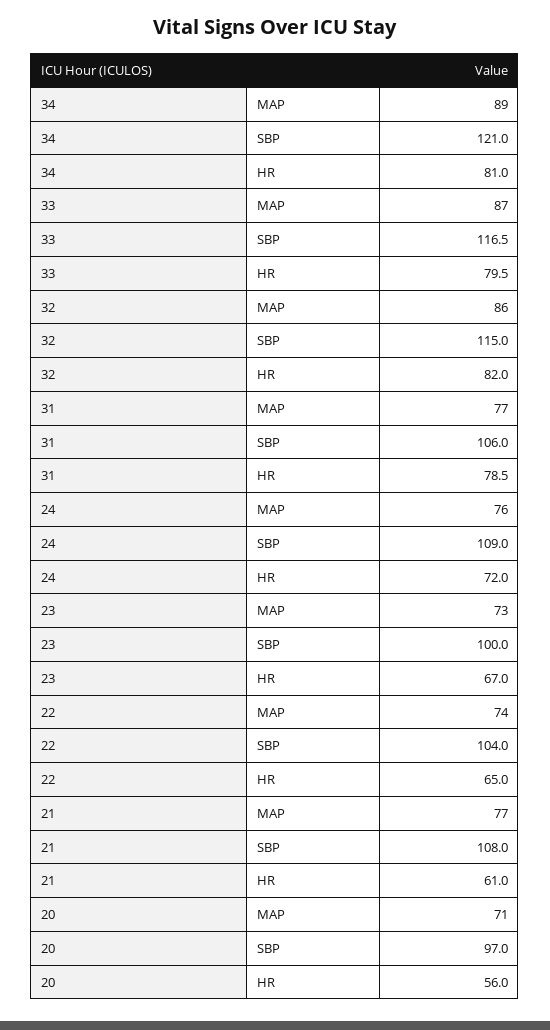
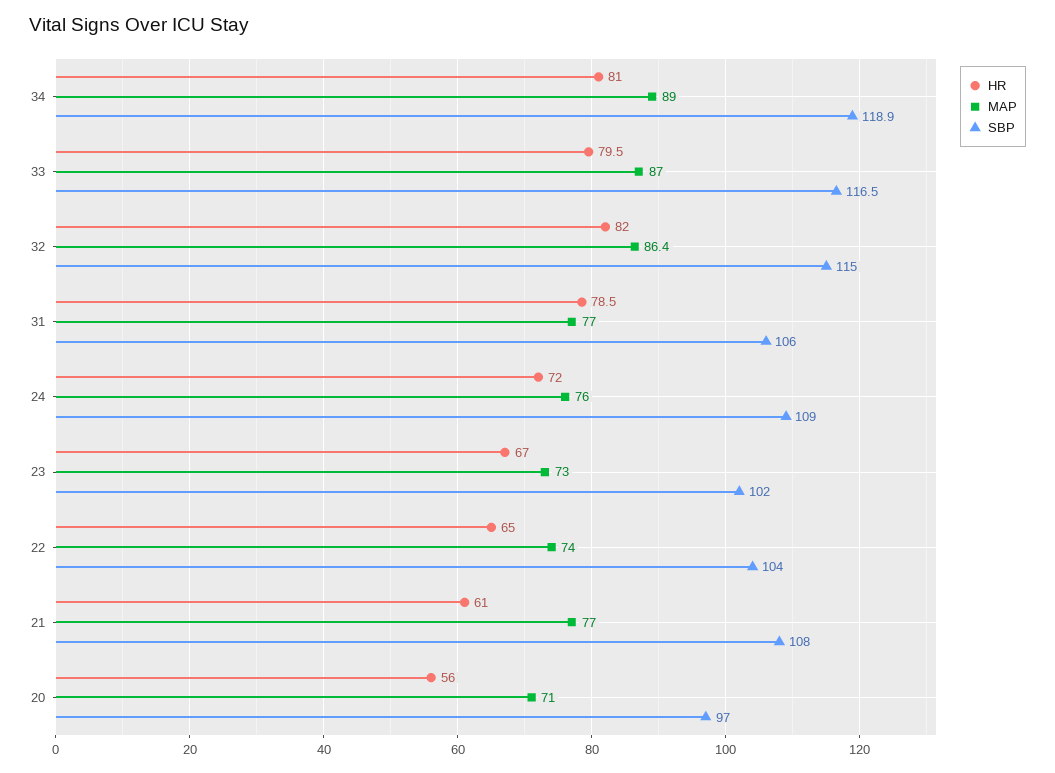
  {
    "MAP": {
      "34": 89,
      "33": 87,
-     "32": 86,
+     "32": 86.4,
      "31": 77,
      "24": 76,
      "23": 73,
      "22": 74,
      "21": 77,
      "20": 71
    },
    "SBP": {
-     "34": 121,
+     "34": 118.9,
      "33": 116.5,
      "32": 115,
      "31": 106,
      "24": 109,
-     "23": 100,
+     "23": 102,
      "22": 104,
      "21": 108,
      "20": 97
    },
    "HR": {
      "34": 81,
      "33": 79.5,
      "32": 82,
      "31": 78.5,
      "24": 72,
      "23": 67,
      "22": 65,
      "21": 61,
      "20": 56
    }
  }

